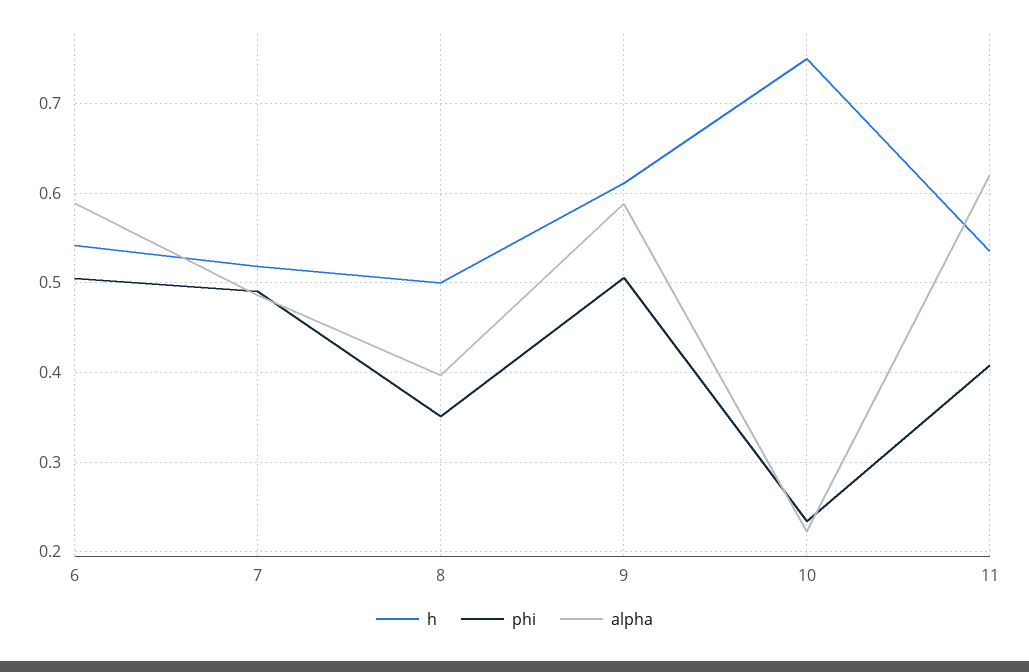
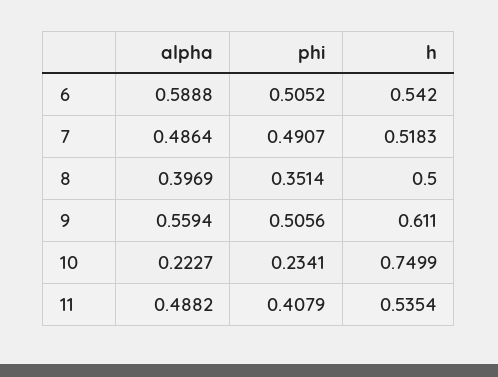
  {
    "h": {
      "6": 0.542,
      "7": 0.5183,
      "8": 0.5,
      "9": 0.611,
      "10": 0.7499,
      "11": 0.5354
    },
    "phi": {
      "6": 0.5052,
      "7": 0.4907,
      "8": 0.3514,
      "9": 0.5056,
      "10": 0.2341,
      "11": 0.4079
    },
    "alpha": {
      "6": 0.5888,
      "7": 0.4864,
      "8": 0.3969,
-     "9": 0.59,
+     "9": 0.5594,
      "10": 0.2227,
-     "11": 0.62
+     "11": 0.4882
    }
  }

